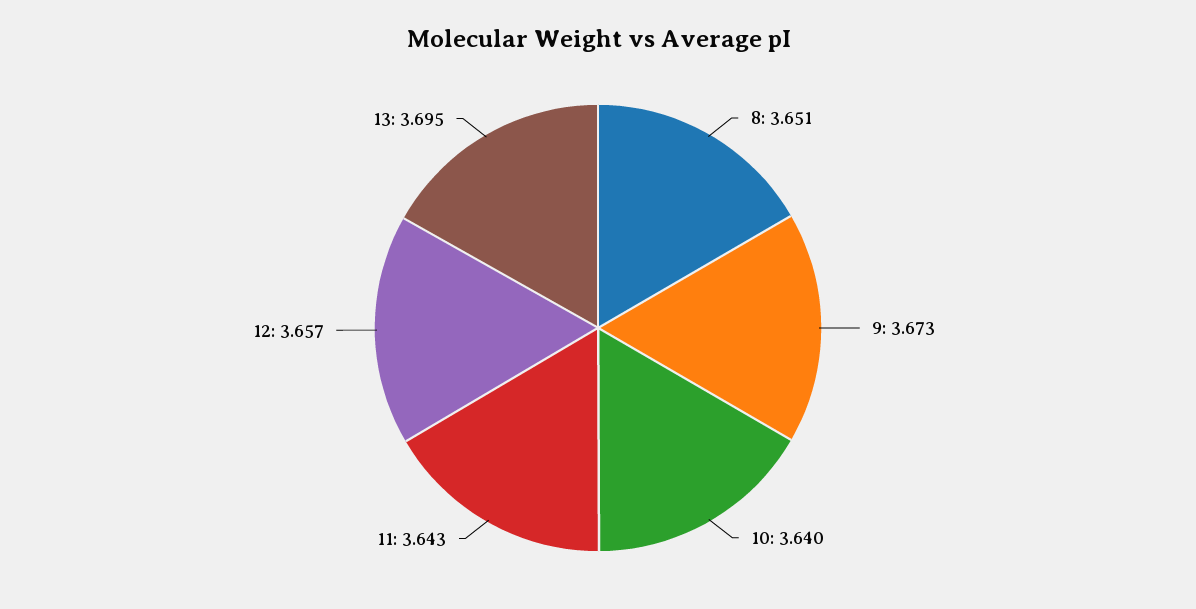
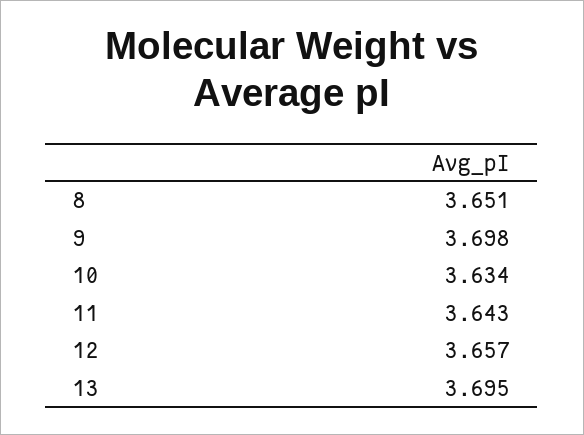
  {
    "8": 3.651,
-   "9": 3.673,
+   "9": 3.698,
-   "10": 3.64,
+   "10": 3.634,
    "11": 3.643,
    "12": 3.657,
    "13": 3.695
  }

